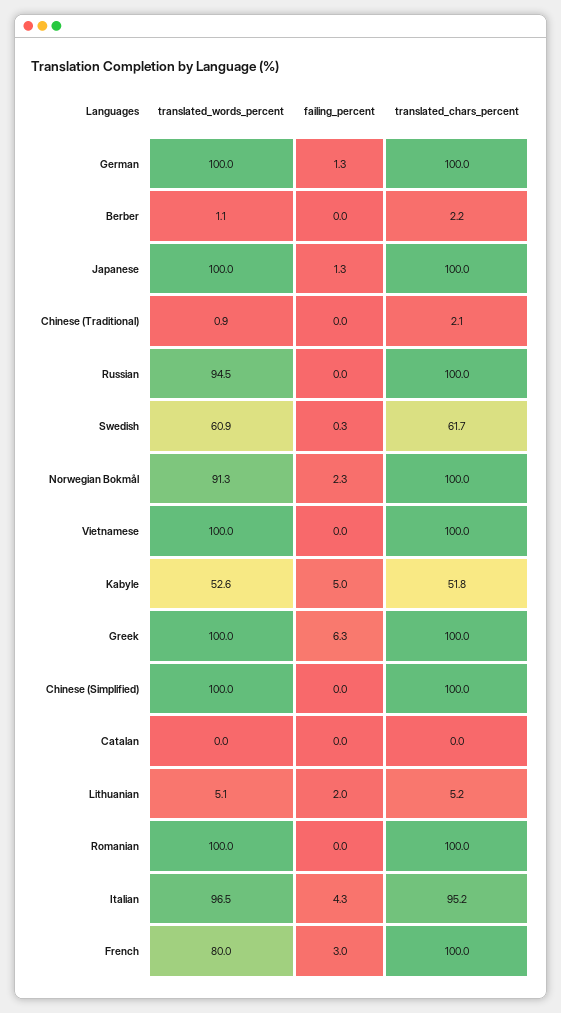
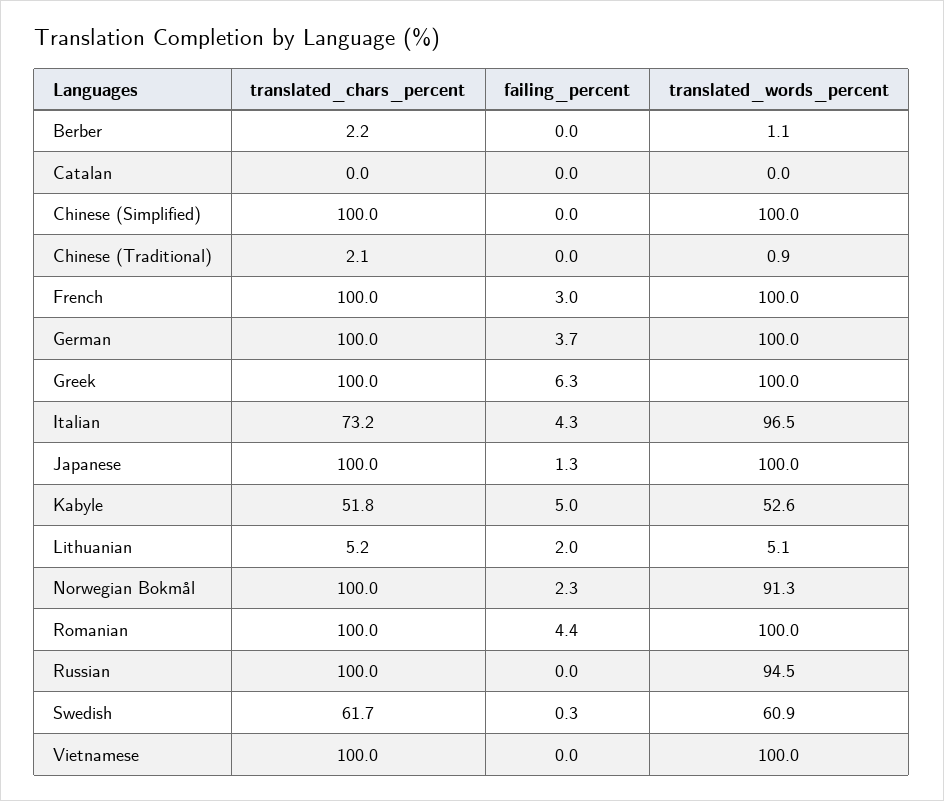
  {
    "translated_words_percent": {
      "German": 100,
      "Berber": 1.1,
      "Japanese": 100,
      "Chinese (Traditional)": 0.9,
      "Russian": 94.5,
      "Swedish": 60.9,
      "Norwegian Bokmål": 91.3,
      "Vietnamese": 100,
      "Kabyle": 52.6,
      "Greek": 100,
      "Chinese (Simplified)": 100,
      "Catalan": 0,
      "Lithuanian": 5.1,
      "Romanian": 100,
      "Italian": 96.5,
-     "French": 80
+     "French": 100
    },
    "failing_percent": {
-     "German": 1.3,
+     "German": 3.7,
      "Berber": 0,
      "Japanese": 1.3,
      "Chinese (Traditional)": 0,
      "Russian": 0,
      "Swedish": 0.3,
      "Norwegian Bokmål": 2.3,
      "Vietnamese": 0,
      "Kabyle": 5,
      "Greek": 6.3,
      "Chinese (Simplified)": 0,
      "Catalan": 0,
      "Lithuanian": 2,
-     "Romanian": 0,
+     "Romanian": 4.4,
      "Italian": 4.3,
      "French": 3
    },
    "translated_chars_percent": {
      "German": 100,
      "Berber": 2.2,
      "Japanese": 100,
      "Chinese (Traditional)": 2.1,
      "Russian": 100,
      "Swedish": 61.7,
      "Norwegian Bokmål": 100,
      "Vietnamese": 100,
      "Kabyle": 51.8,
      "Greek": 100,
      "Chinese (Simplified)": 100,
      "Catalan": 0,
      "Lithuanian": 5.2,
      "Romanian": 100,
-     "Italian": 95.2,
+     "Italian": 73.2,
      "French": 100
    }
  }

